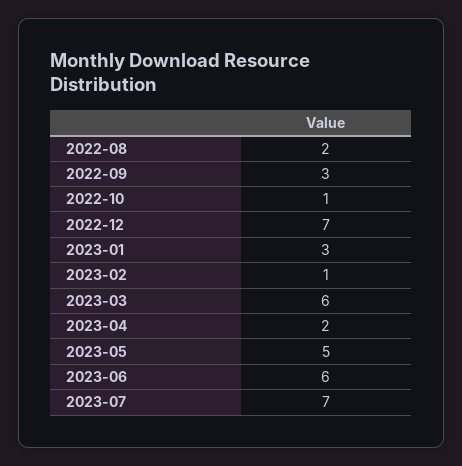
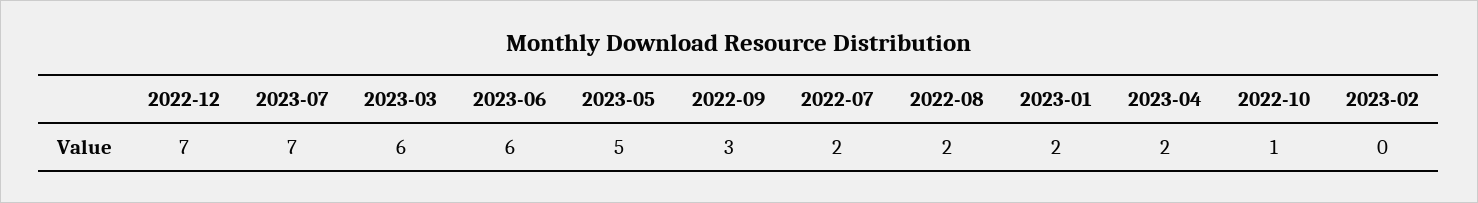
  {
    "2022-08": 2,
    "2022-09": 3,
    "2022-10": 1,
    "2022-12": 7,
-   "2023-01": 3,
+   "2023-01": 2,
-   "2023-02": 1,
+   "2023-02": 0,
    "2023-03": 6,
    "2023-04": 2,
    "2023-05": 5,
    "2023-06": 6,
-   "2023-07": 7
+   "2023-07": 7,
+   "2022-07": 2
  }

